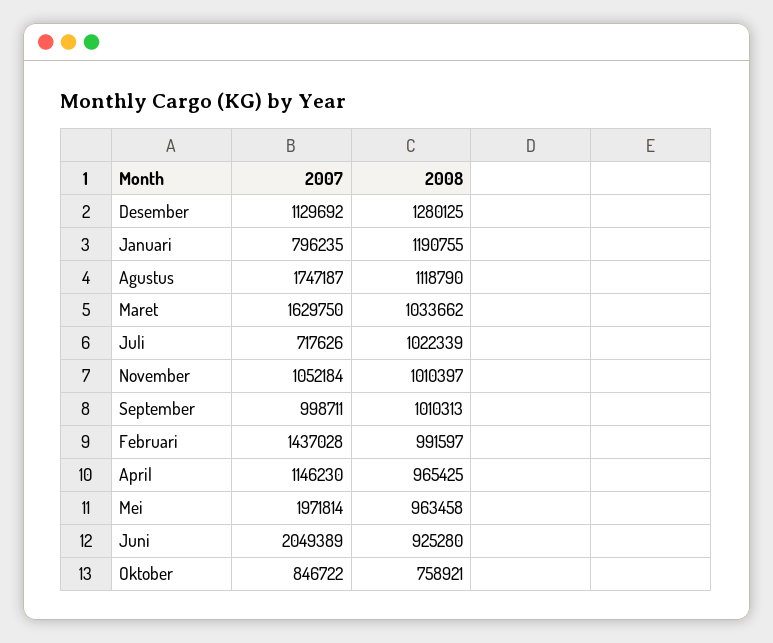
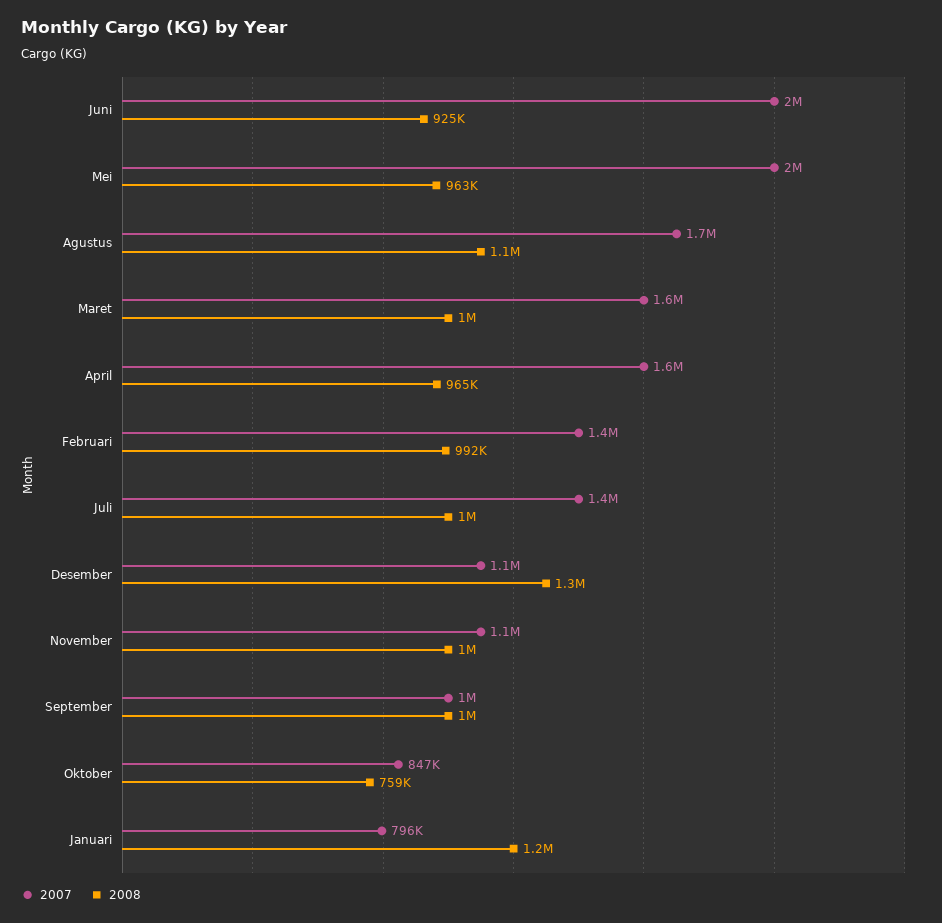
  {
    "2007": {
      "Desember": 1129692,
      "Januari": 796235,
      "Agustus": 1747187,
      "Maret": 1629750,
-     "Juli": 717626,
+     "Juli": 1400000,
      "November": 1052184,
      "September": 998711,
      "Februari": 1437028,
-     "April": 1146230,
+     "April": 1600000,
      "Mei": 1971814,
      "Juni": 2049389,
      "Oktober": 846722
    },
    "2008": {
      "Desember": 1280125,
      "Januari": 1190755,
      "Agustus": 1118790,
      "Maret": 1033662,
      "Juli": 1022339,
      "November": 1010397,
      "September": 1010313,
      "Februari": 991597,
      "April": 965425,
      "Mei": 963458,
      "Juni": 925280,
      "Oktober": 758921
    }
  }

